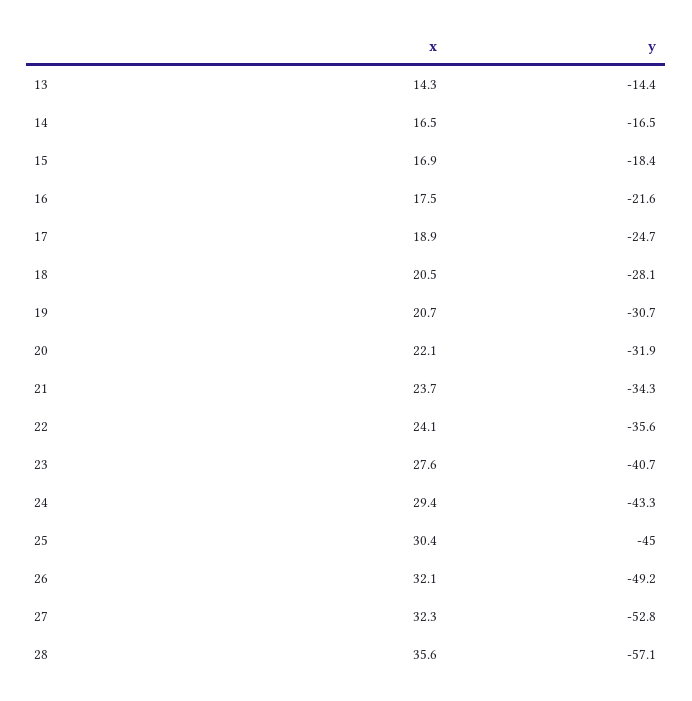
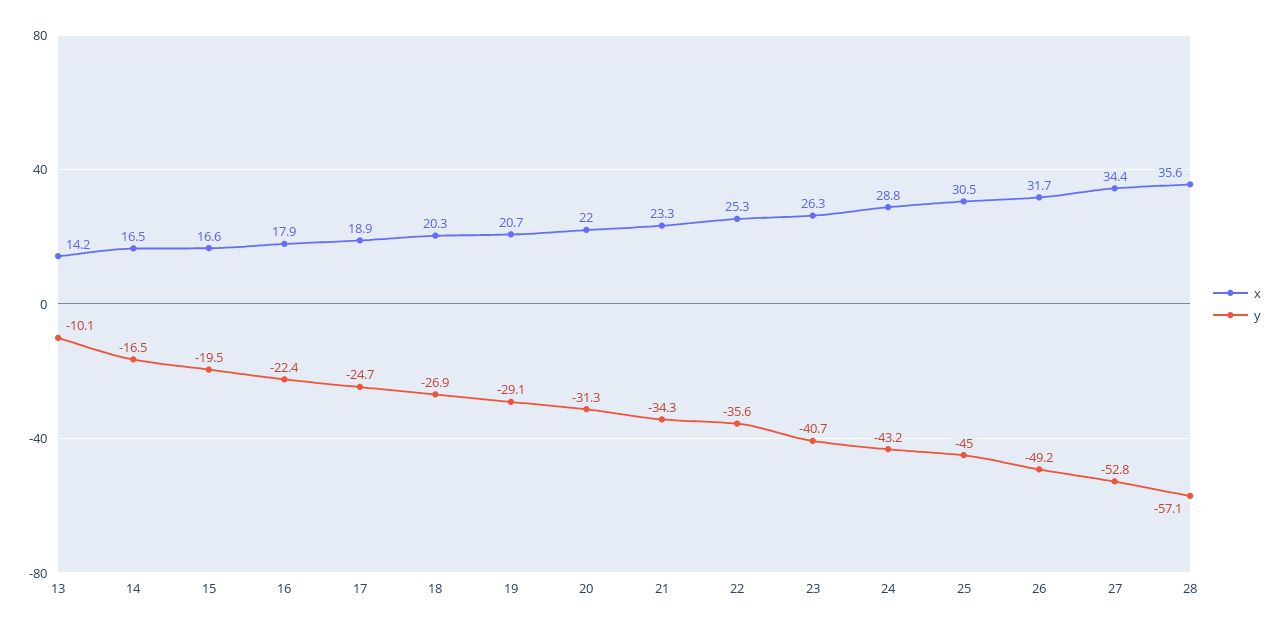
  {
    "x": {
-     "13": 14.3,
+     "13": 14.2,
      "14": 16.5,
-     "15": 16.9,
+     "15": 16.6,
-     "16": 17.5,
+     "16": 17.9,
      "17": 18.9,
-     "18": 20.5,
+     "18": 20.3,
      "19": 20.7,
-     "20": 22.1,
+     "20": 22,
-     "21": 23.7,
+     "21": 23.3,
-     "22": 24.1,
+     "22": 25.3,
-     "23": 27.6,
+     "23": 26.3,
-     "24": 29.4,
+     "24": 28.8,
-     "25": 30.4,
+     "25": 30.5,
-     "26": 32.1,
+     "26": 31.7,
-     "27": 32.3,
+     "27": 34.4,
      "28": 35.6
    },
    "y": {
-     "13": -14.4,
+     "13": -10.1,
      "14": -16.5,
-     "15": -18.4,
+     "15": -19.5,
-     "16": -21.6,
+     "16": -22.4,
      "17": -24.7,
-     "18": -28.1,
+     "18": -26.9,
-     "19": -30.7,
+     "19": -29.1,
-     "20": -31.9,
+     "20": -31.3,
      "21": -34.3,
      "22": -35.6,
      "23": -40.7,
-     "24": -43.3,
+     "24": -43.2,
      "25": -45,
      "26": -49.2,
      "27": -52.8,
      "28": -57.1
    }
  }

